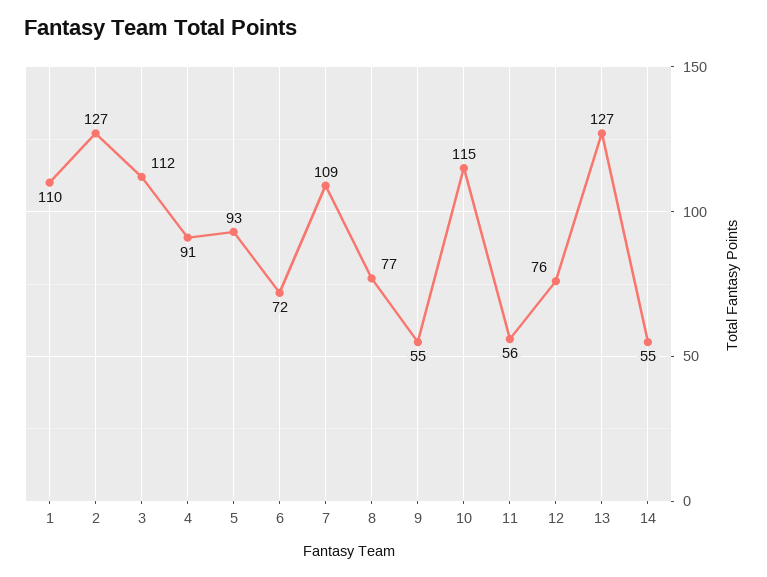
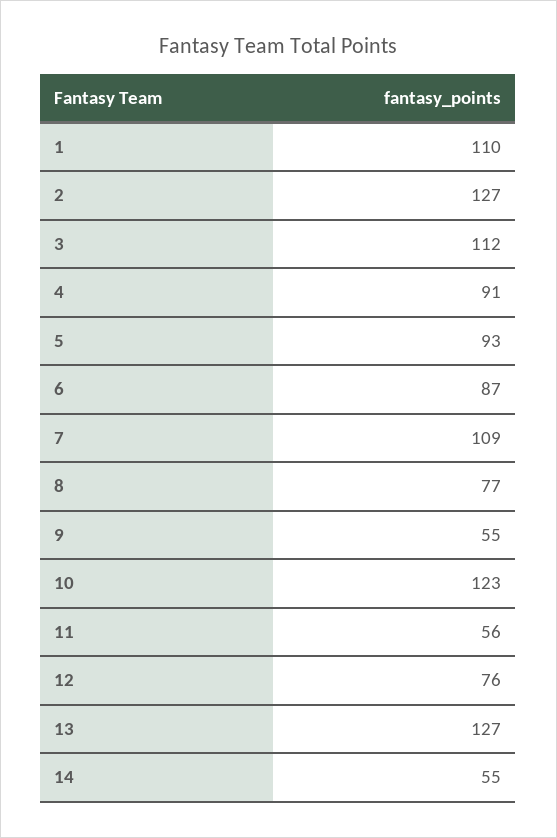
  {
    "1": 110,
    "2": 127,
    "3": 112,
    "4": 91,
    "5": 93,
-   "6": 72,
+   "6": 87,
    "7": 109,
    "8": 77,
    "9": 55,
-   "10": 115,
+   "10": 123,
    "11": 56,
    "12": 76,
    "13": 127,
    "14": 55
  }

